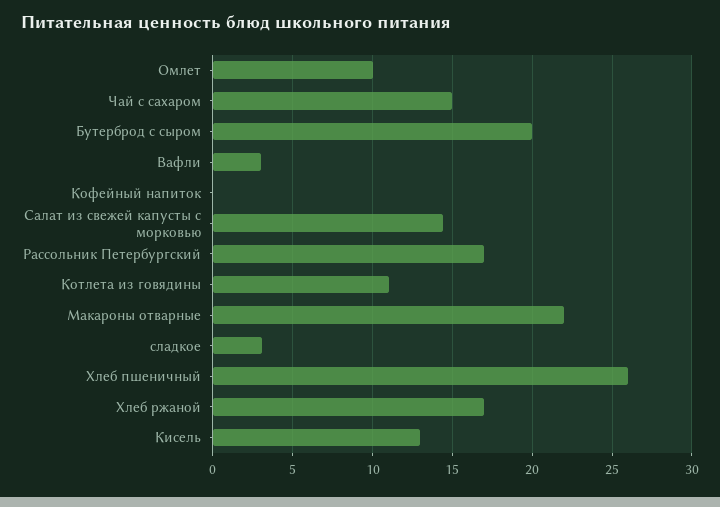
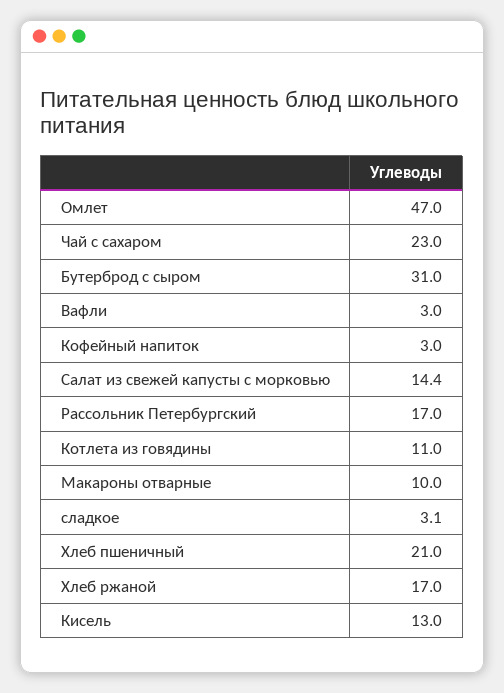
  {
-   "Омлет": 10,
+   "Омлет": 47,
-   "Чай с сахаром": 15,
+   "Чай с сахаром": 23,
-   "Бутерброд с сыром": 20,
+   "Бутерброд с сыром": 31,
    "Вафли": 3,
-   "Кофейный напиток": 0,
+   "Кофейный напиток": 3,
    "Салат из свежей капусты с морковью": 14.4,
    "Рассольник Петербургский": 17,
    "Котлета из говядины": 11,
-   "Макароны отварные": 22,
+   "Макароны отварные": 10,
    "сладкое": 3.1,
-   "Хлеб пшеничный": 26,
+   "Хлеб пшеничный": 21,
    "Хлеб ржаной": 17,
    "Кисель": 13
  }

